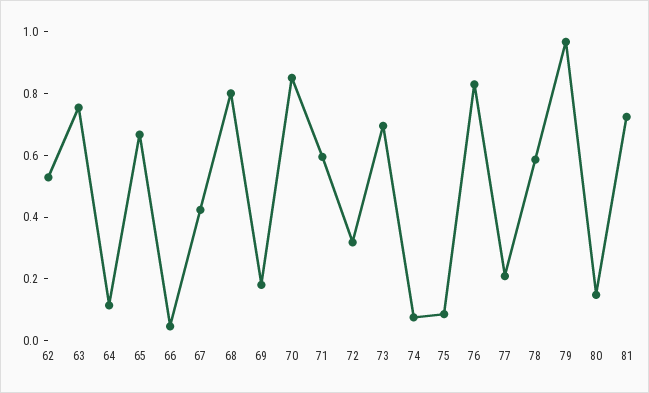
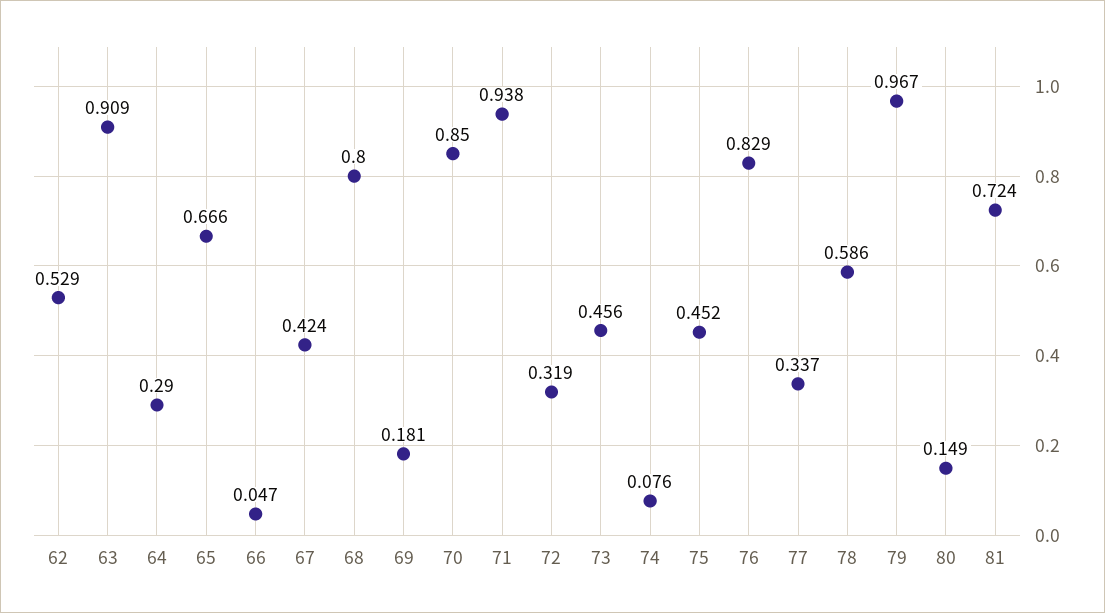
  {
    "62": 0.529,
-   "63": 0.75,
+   "63": 0.909,
-   "64": 0.1,
+   "64": 0.29,
    "65": 0.666,
    "66": 0.047,
    "67": 0.424,
    "68": 0.8,
    "69": 0.181,
    "70": 0.85,
-   "71": 0.6,
+   "71": 0.938,
    "72": 0.319,
-   "73": 0.7,
+   "73": 0.456,
    "74": 0.076,
-   "75": 0.1,
+   "75": 0.452,
    "76": 0.829,
-   "77": 0.2,
+   "77": 0.337,
    "78": 0.586,
    "79": 0.967,
    "80": 0.149,
    "81": 0.724
  }

